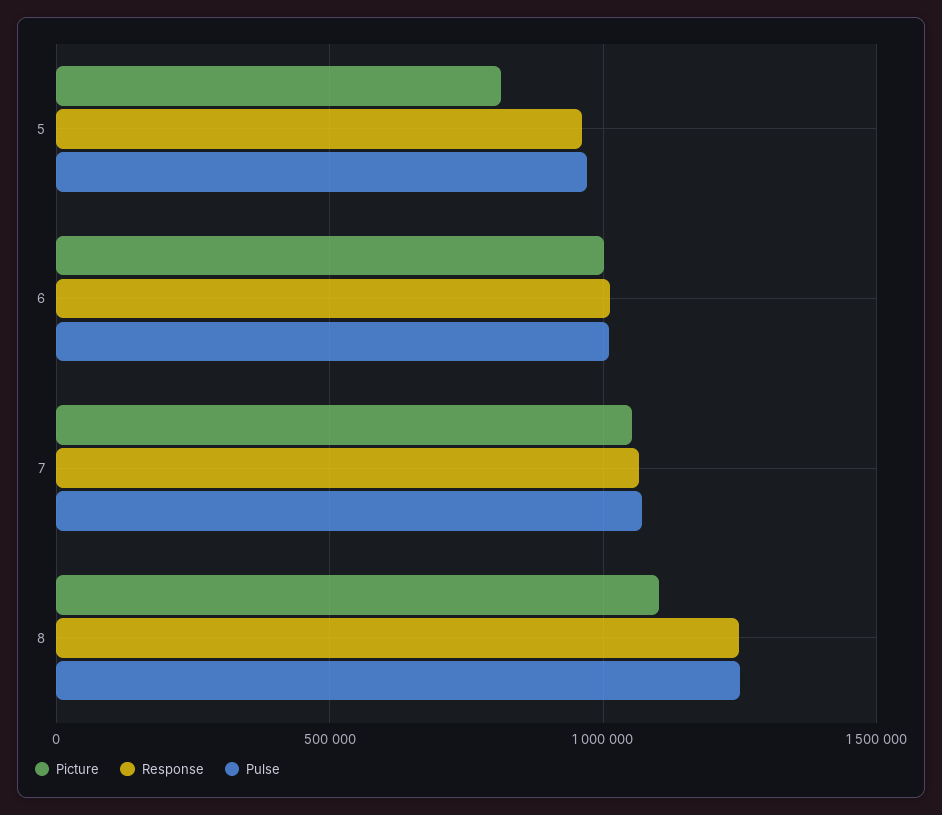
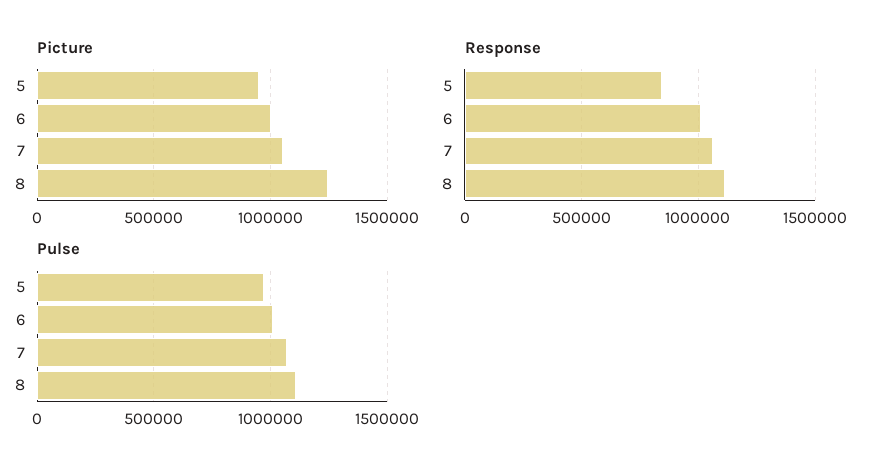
  {
    "Picture": {
-     "5": 800000,
+     "5": 950000,
      "6": 1000000,
      "7": 1050000,
-     "8": 1100000
+     "8": 1250000
    },
    "Response": {
-     "5": 950000,
+     "5": 850000,
      "6": 1000000,
      "7": 1050000,
-     "8": 1250000
+     "8": 1100000
    },
    "Pulse": {
      "5": 950000,
      "6": 1000000,
      "7": 1050000,
-     "8": 1250000
+     "8": 1100000
    }
  }

